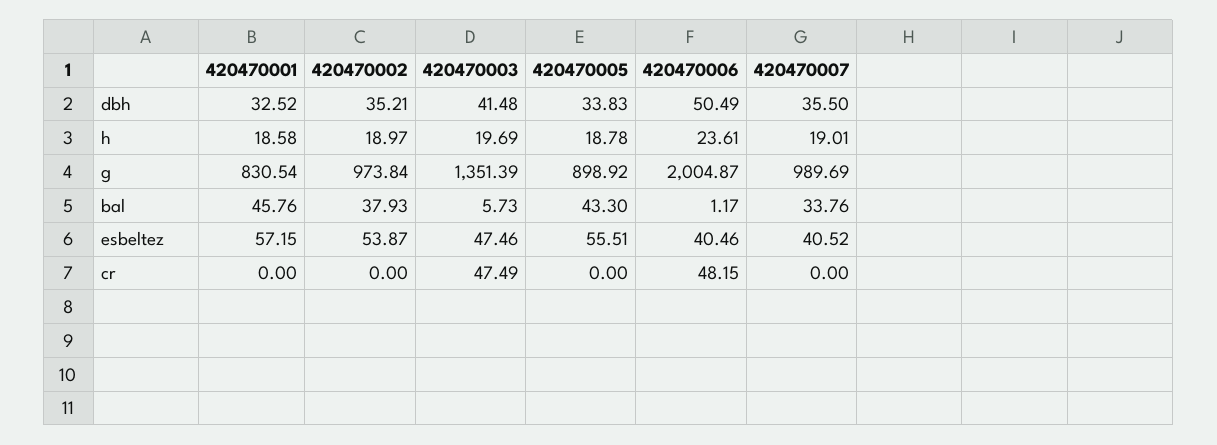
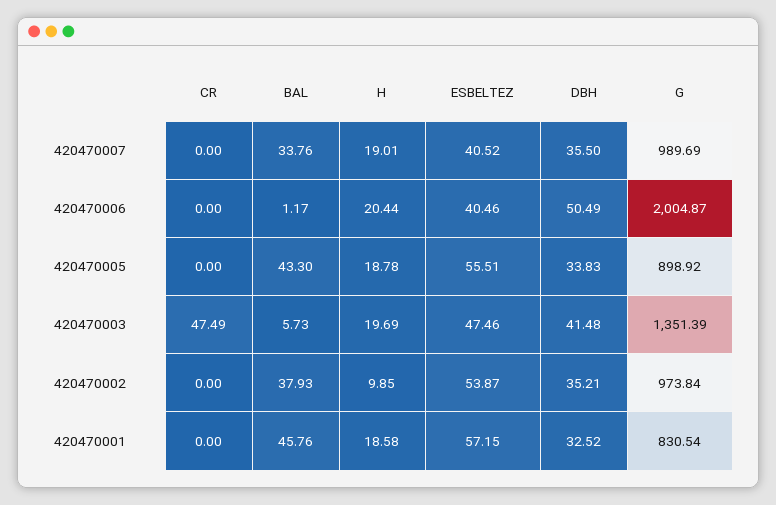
  {
    "420470001": {
      "dbh": 32.52,
      "h": 18.58,
      "g": 830.54,
      "bal": 45.76,
      "esbeltez": 57.15,
      "cr": 0
    },
    "420470002": {
      "dbh": 35.21,
-     "h": 18.97,
+     "h": 9.85,
      "g": 973.84,
      "bal": 37.93,
      "esbeltez": 53.87,
      "cr": 0
    },
    "420470003": {
      "dbh": 41.48,
      "h": 19.69,
      "g": 1351.39,
      "bal": 5.73,
      "esbeltez": 47.46,
      "cr": 47.49
    },
    "420470005": {
      "dbh": 33.83,
      "h": 18.78,
      "g": 898.92,
      "bal": 43.3,
      "esbeltez": 55.51,
      "cr": 0
    },
    "420470006": {
      "dbh": 50.49,
-     "h": 23.61,
+     "h": 20.44,
      "g": 2004.87,
      "bal": 1.17,
      "esbeltez": 40.46,
-     "cr": 48.15
+     "cr": 0
    },
    "420470007": {
      "dbh": 35.5,
      "h": 19.01,
      "g": 989.69,
      "bal": 33.76,
      "esbeltez": 40.52,
      "cr": 0
    }
  }

